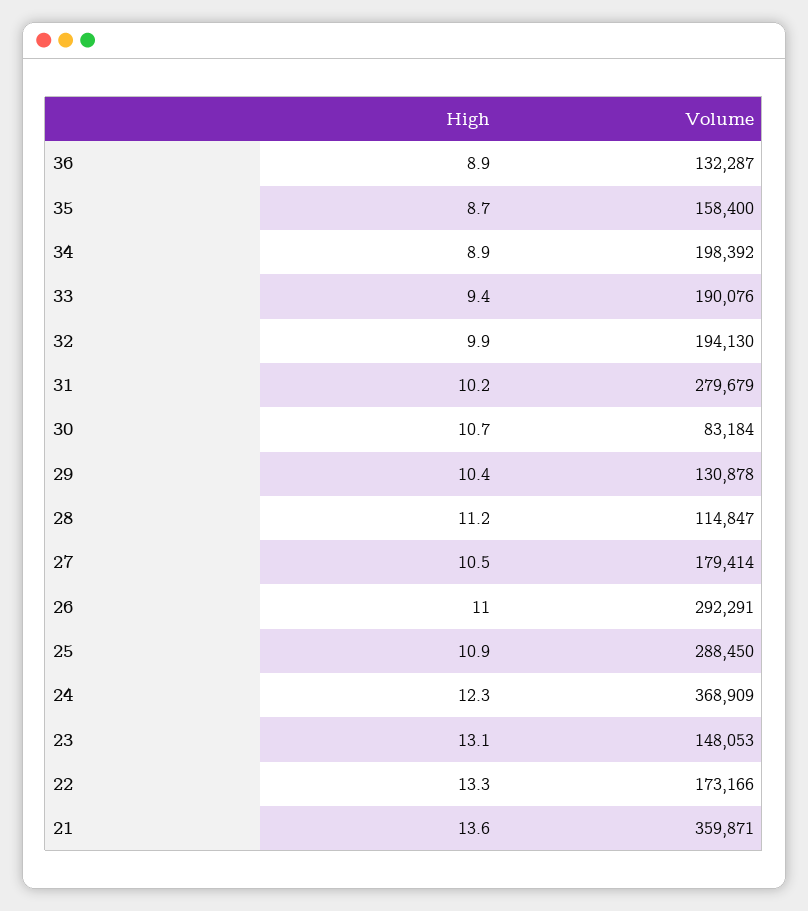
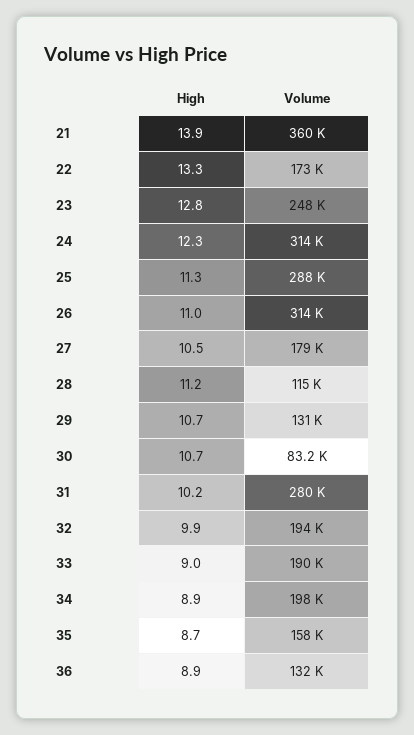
  {
    "High": {
      "36": 8.9,
      "35": 8.7,
      "34": 8.9,
-     "33": 9.4,
+     "33": 9,
      "32": 9.9,
      "31": 10.2,
      "30": 10.7,
-     "29": 10.4,
+     "29": 10.7,
      "28": 11.2,
      "27": 10.5,
      "26": 11,
-     "25": 10.9,
+     "25": 11.3,
      "24": 12.3,
-     "23": 13.1,
+     "23": 12.8,
      "22": 13.3,
-     "21": 13.6
+     "21": 13.9
    },
    "Volume": {
      "36": 132287,
      "35": 158400,
      "34": 198392,
      "33": 190076,
      "32": 194130,
      "31": 279679,
      "30": 83184,
      "29": 130878,
      "28": 114847,
      "27": 179414,
-     "26": 292291,
+     "26": 314000,
      "25": 288450,
-     "24": 368909,
+     "24": 314000,
-     "23": 148053,
+     "23": 248000,
      "22": 173166,
      "21": 359871
    }
  }

